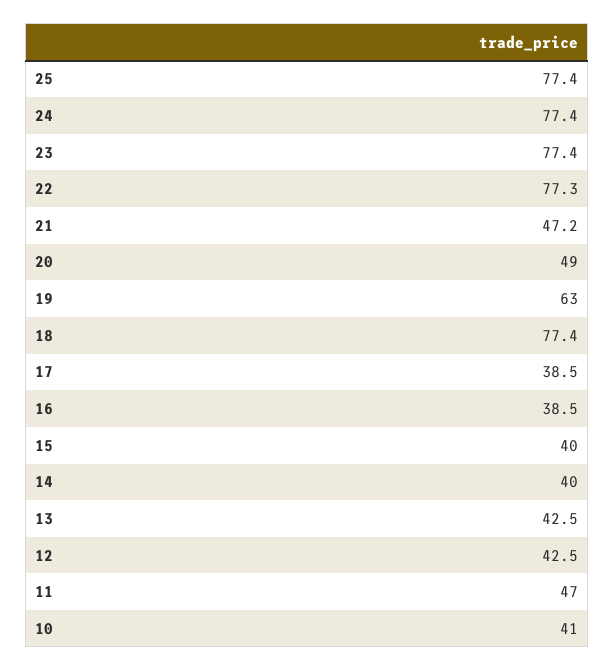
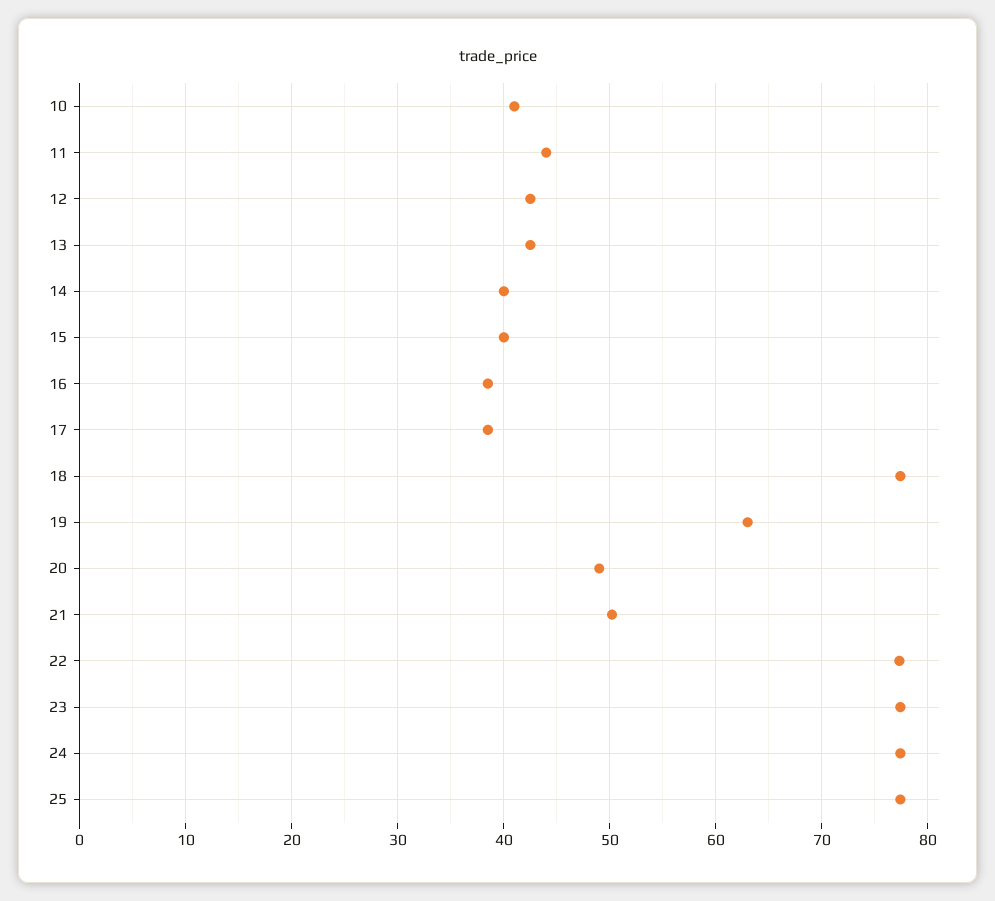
  {
    "25": 77.4,
    "24": 77.4,
    "23": 77.4,
    "22": 77.3,
-   "21": 47.2,
+   "21": 50,
    "20": 49,
    "19": 63,
    "18": 77.4,
    "17": 38.5,
    "16": 38.5,
    "15": 40,
    "14": 40,
    "13": 42.5,
    "12": 42.5,
-   "11": 47,
+   "11": 44,
    "10": 41
  }

